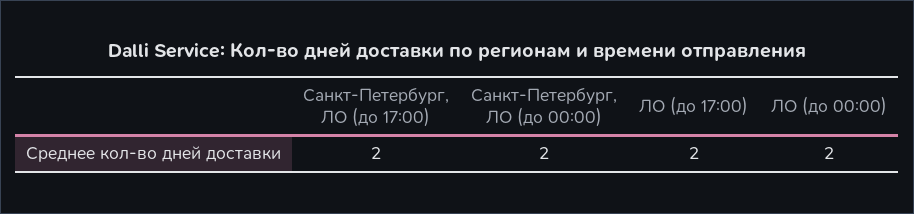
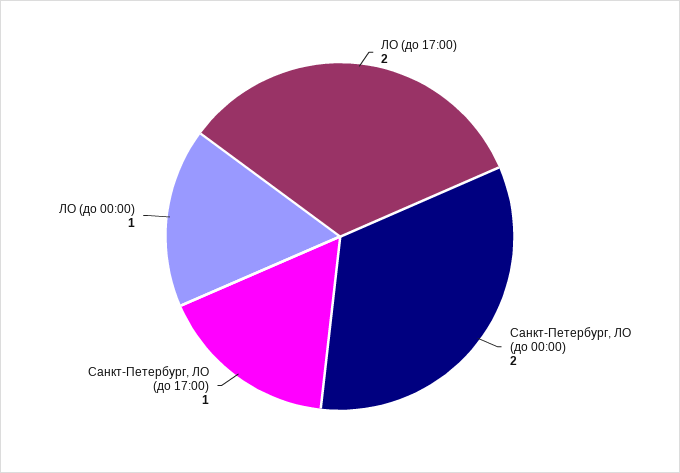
  {
-   "Санкт-Петербург, ЛО (до 17:00)": 2,
+   "Санкт-Петербург, ЛО (до 17:00)": 1,
    "Санкт-Петербург, ЛО (до 00:00)": 2,
    "ЛО (до 17:00)": 2,
-   "ЛО (до 00:00)": 2
+   "ЛО (до 00:00)": 1
  }

